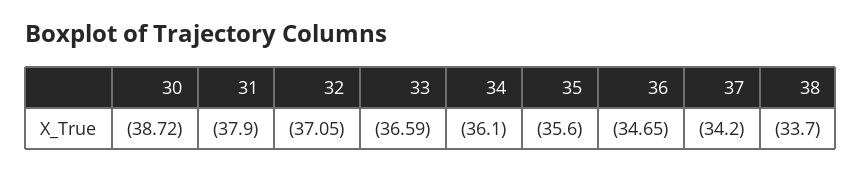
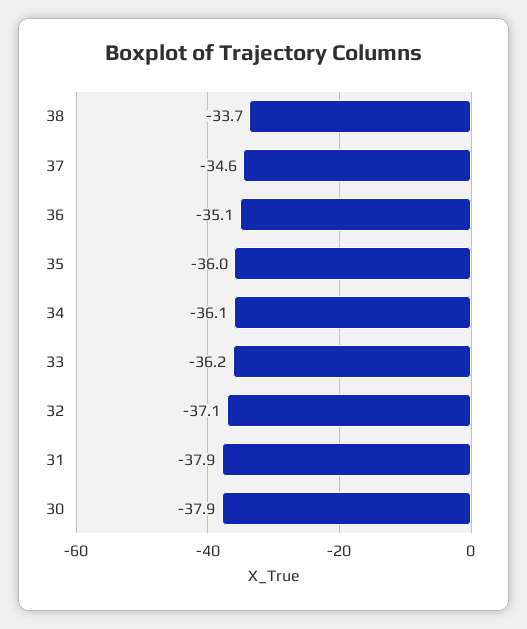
  {
-   "30": -38.72,
+   "30": -37.9,
    "31": -37.9,
    "32": -37.05,
-   "33": -36.59,
+   "33": -36.2,
    "34": -36.1,
-   "35": -35.6,
+   "35": -36,
-   "36": -34.65,
+   "36": -35.1,
-   "37": -34.2,
+   "37": -34.6,
    "38": -33.7
  }

